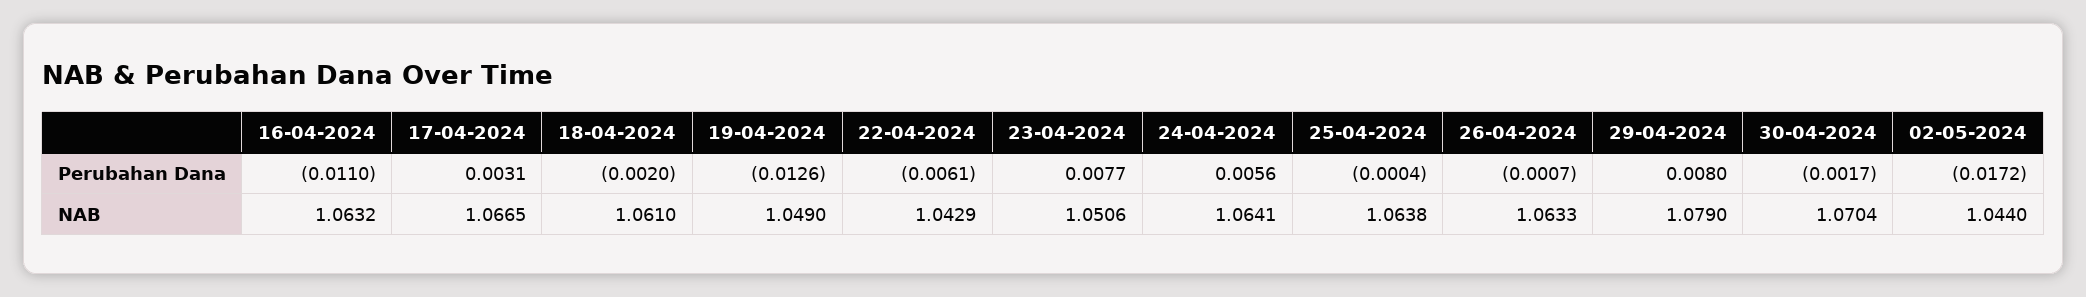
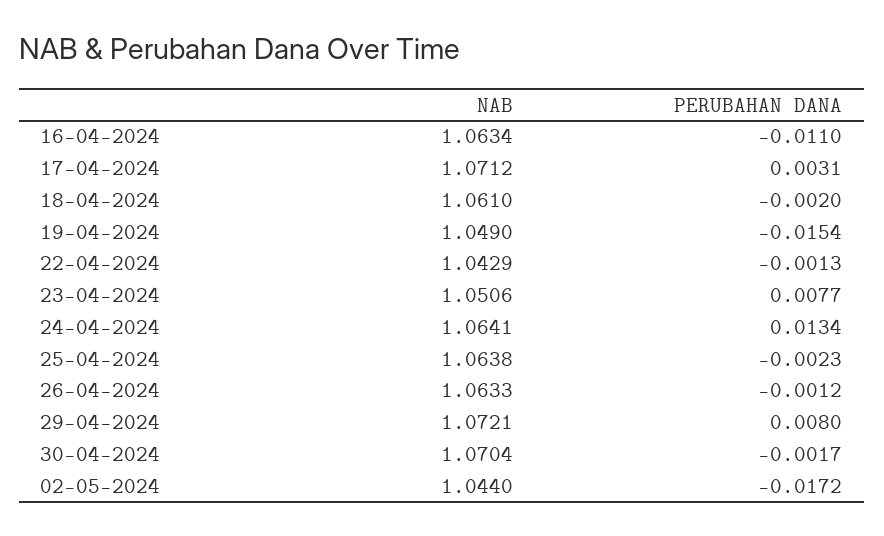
  {
    "16-04-2024": {
      "Perubahan Dana": -0.011,
-     "NAB": 1.0632
+     "NAB": 1.0634
    },
    "17-04-2024": {
      "Perubahan Dana": 0.0031,
-     "NAB": 1.0665
+     "NAB": 1.0712
    },
    "18-04-2024": {
      "Perubahan Dana": -0.002,
      "NAB": 1.061
    },
    "19-04-2024": {
-     "Perubahan Dana": -0.0126,
+     "Perubahan Dana": -0.0154,
      "NAB": 1.049
    },
    "22-04-2024": {
-     "Perubahan Dana": -0.0061,
+     "Perubahan Dana": -0.0013,
      "NAB": 1.0429
    },
    "23-04-2024": {
      "Perubahan Dana": 0.0077,
      "NAB": 1.0506
    },
    "24-04-2024": {
-     "Perubahan Dana": 0.0056,
+     "Perubahan Dana": 0.0134,
      "NAB": 1.0641
    },
    "25-04-2024": {
-     "Perubahan Dana": -0.0004,
+     "Perubahan Dana": -0.0023,
      "NAB": 1.0638
    },
    "26-04-2024": {
-     "Perubahan Dana": -0.0007,
+     "Perubahan Dana": -0.0012,
      "NAB": 1.0633
    },
    "29-04-2024": {
      "Perubahan Dana": 0.008,
-     "NAB": 1.079
+     "NAB": 1.0721
    },
    "30-04-2024": {
      "Perubahan Dana": -0.0017,
      "NAB": 1.0704
    },
    "02-05-2024": {
      "Perubahan Dana": -0.0172,
      "NAB": 1.044
    }
  }

